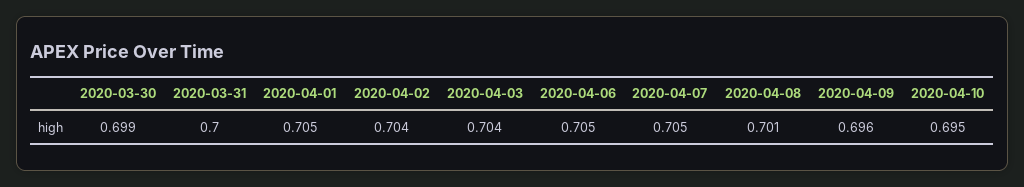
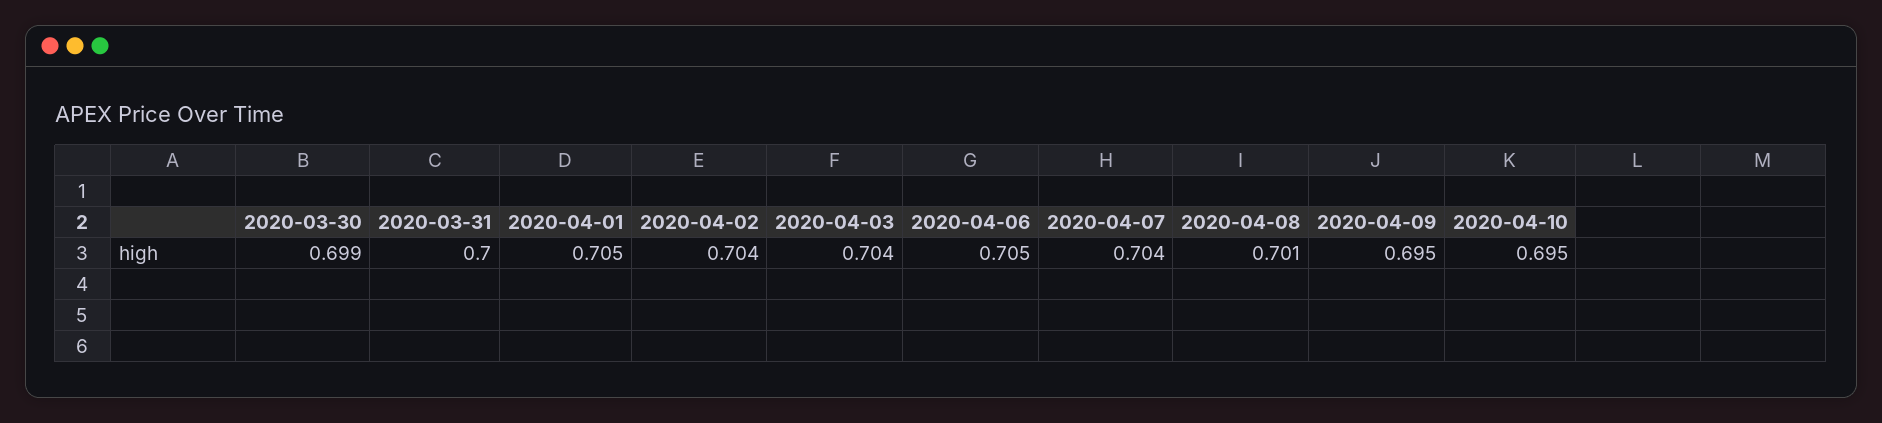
  {
    "2020-03-30": 0.699,
    "2020-03-31": 0.7,
    "2020-04-01": 0.705,
    "2020-04-02": 0.704,
    "2020-04-03": 0.704,
    "2020-04-06": 0.705,
-   "2020-04-07": 0.705,
+   "2020-04-07": 0.704,
    "2020-04-08": 0.701,
-   "2020-04-09": 0.696,
+   "2020-04-09": 0.695,
    "2020-04-10": 0.695
  }

